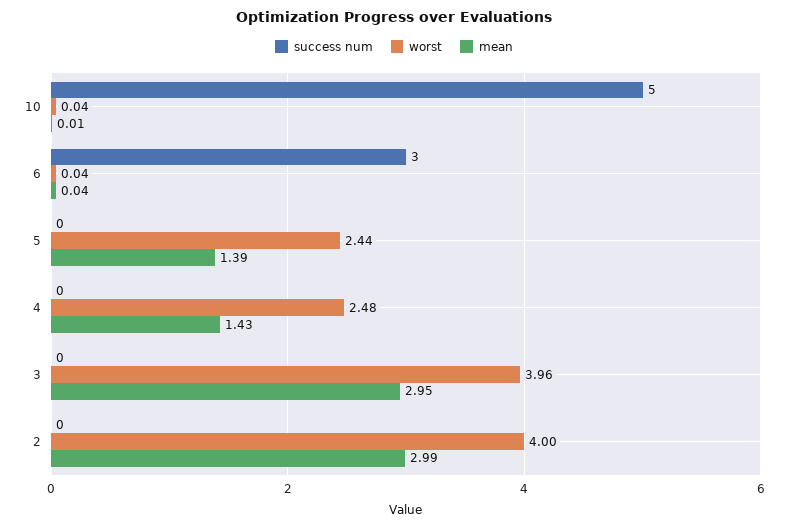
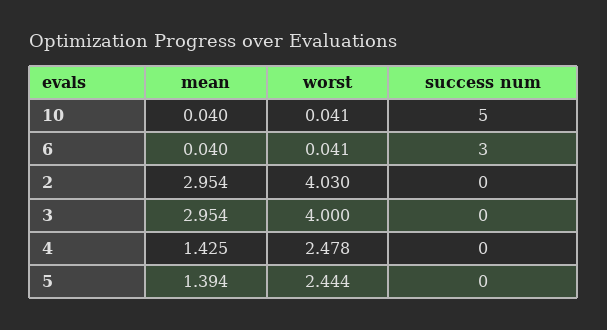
  {
    "success num": {
      "10": 5,
      "6": 3,
      "5": 0,
      "4": 0,
      "3": 0,
      "2": 0
    },
    "worst": {
      "10": 0.041,
      "6": 0.041,
      "5": 2.444,
      "4": 2.478,
-     "3": 3.96,
+     "3": 4,
-     "2": 4
+     "2": 4.03
    },
    "mean": {
-     "10": 0.01,
+     "10": 0.04,
      "6": 0.04,
      "5": 1.394,
      "4": 1.425,
      "3": 2.954,
-     "2": 2.99
+     "2": 2.954
    }
  }

